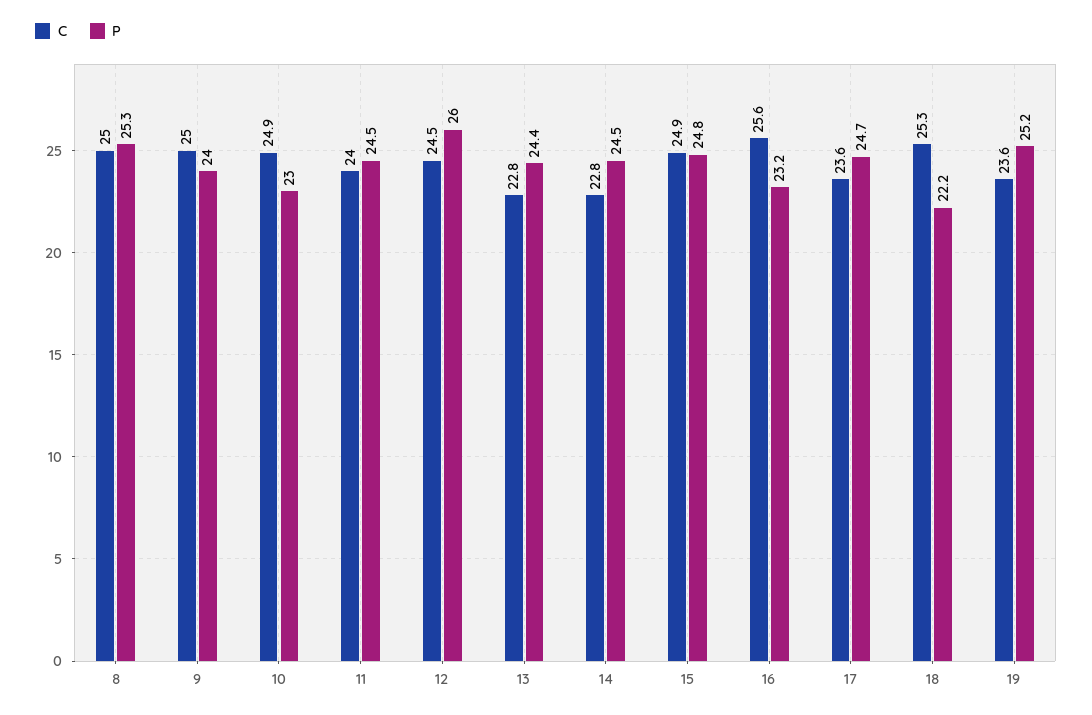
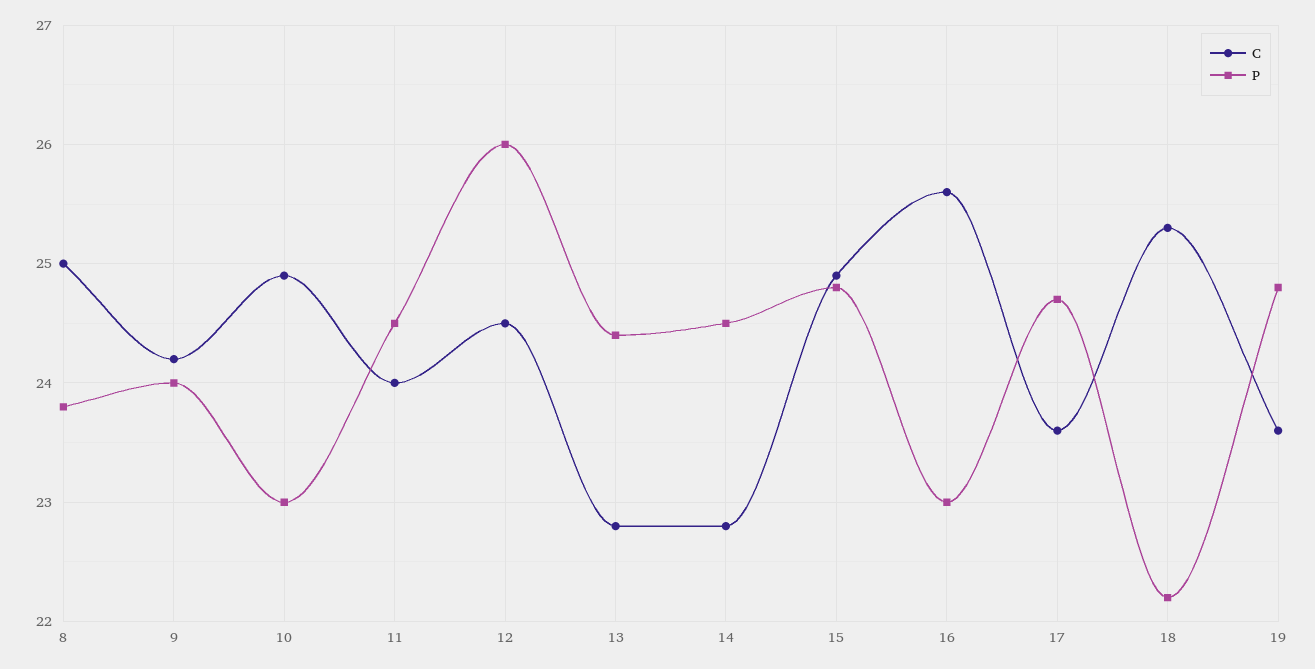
  {
    "C": {
      "8": 25,
-     "9": 25,
+     "9": 24.2,
      "10": 24.9,
      "11": 24,
      "12": 24.5,
      "13": 22.8,
      "14": 22.8,
      "15": 24.9,
      "16": 25.6,
      "17": 23.6,
      "18": 25.3,
      "19": 23.6
    },
    "P": {
-     "8": 25.3,
+     "8": 23.8,
      "9": 24,
      "10": 23,
      "11": 24.5,
      "12": 26,
      "13": 24.4,
      "14": 24.5,
      "15": 24.8,
-     "16": 23.2,
+     "16": 23,
      "17": 24.7,
      "18": 22.2,
-     "19": 25.2
+     "19": 24.8
    }
  }

